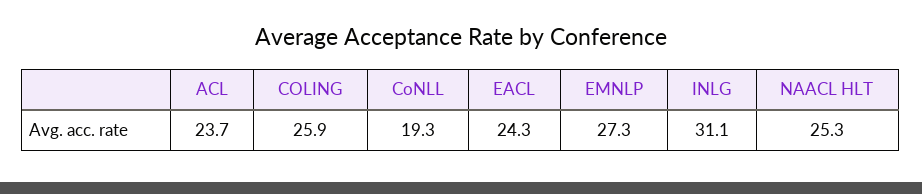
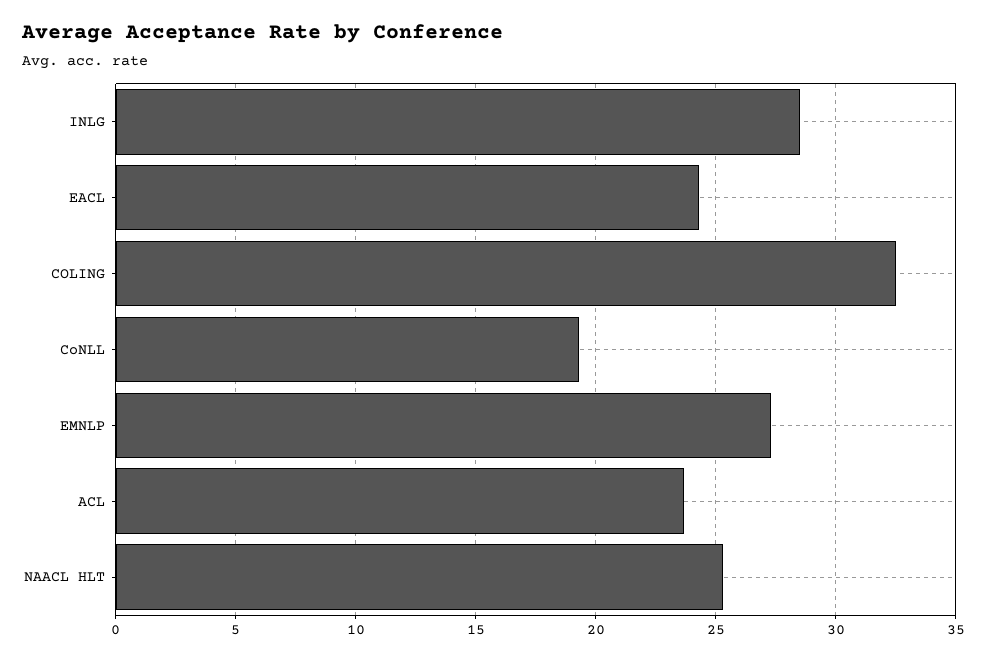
  {
    "ACL": 23.7,
-   "COLING": 25.9,
+   "COLING": 32.5,
    "CoNLL": 19.3,
    "EACL": 24.3,
    "EMNLP": 27.3,
-   "INLG": 31.1,
+   "INLG": 28.5,
    "NAACL HLT": 25.3
  }

